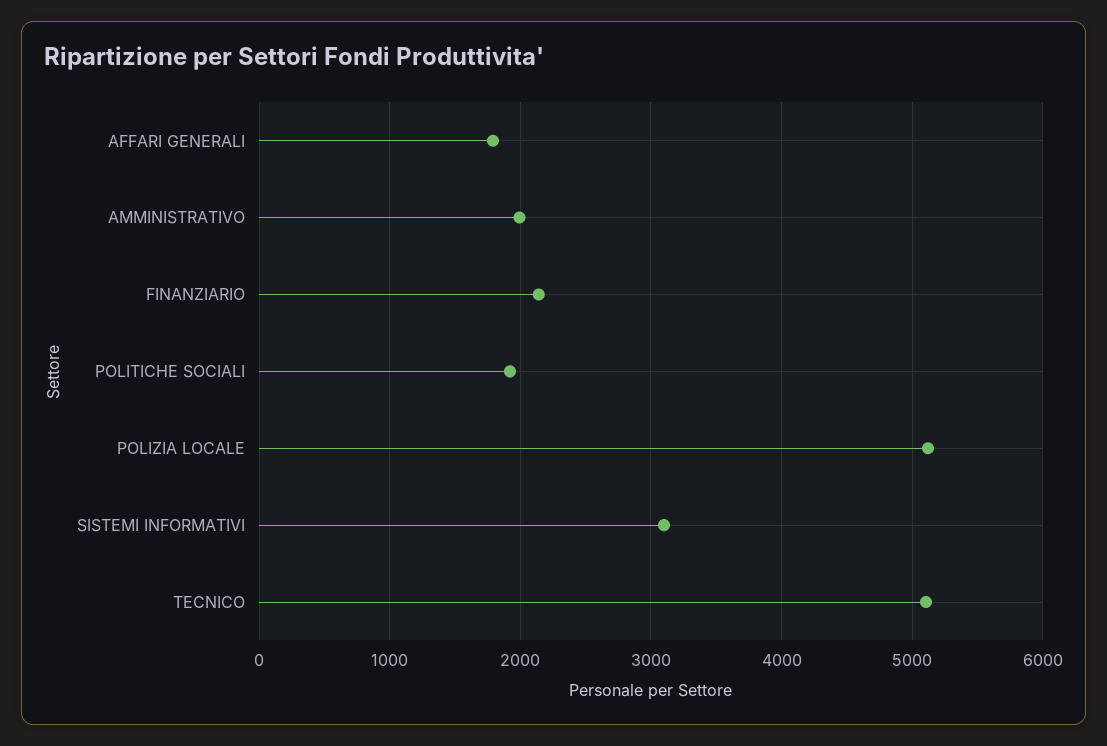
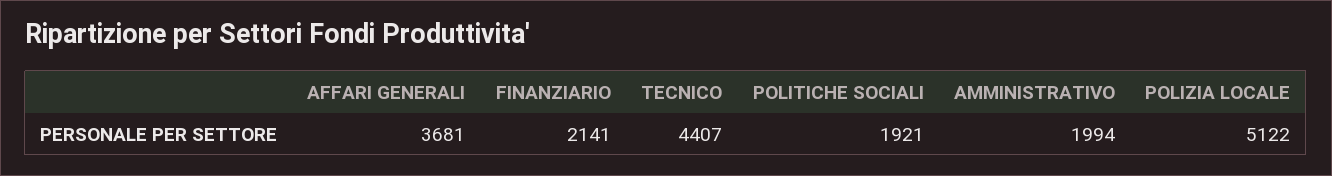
  {
-   "AFFARI GENERALI": 1800,
+   "AFFARI GENERALI": 3681,
    "AMMINISTRATIVO": 1994,
    "FINANZIARIO": 2141,
    "POLITICHE SOCIALI": 1921,
    "POLIZIA LOCALE": 5122,
-   "SISTEMI INFORMATIVI": 3100,
-   "TECNICO": 5100
+   "TECNICO": 4407
  }

